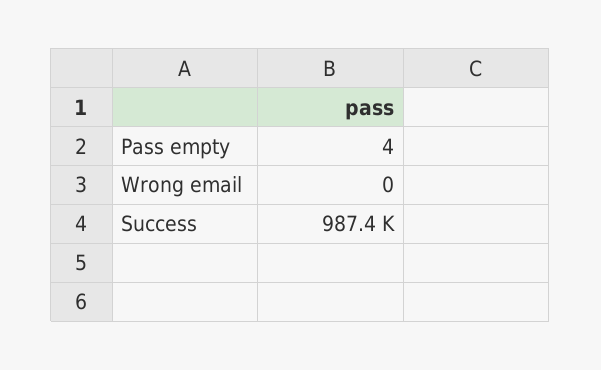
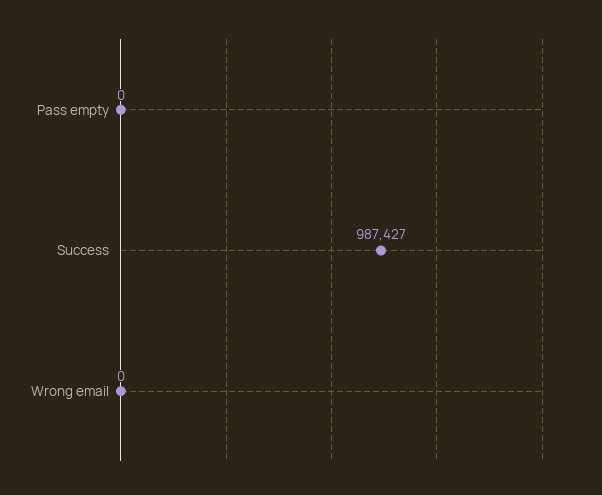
  {
-   "Pass empty": 4,
+   "Pass empty": 0,
    "Wrong email": 0,
    "Success": 987427
  }

